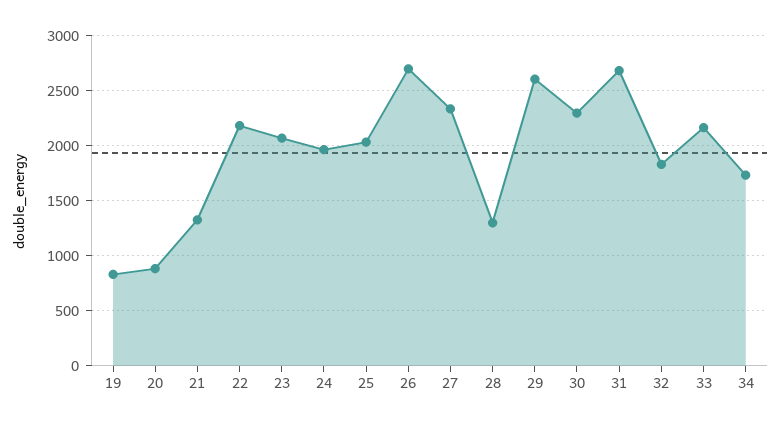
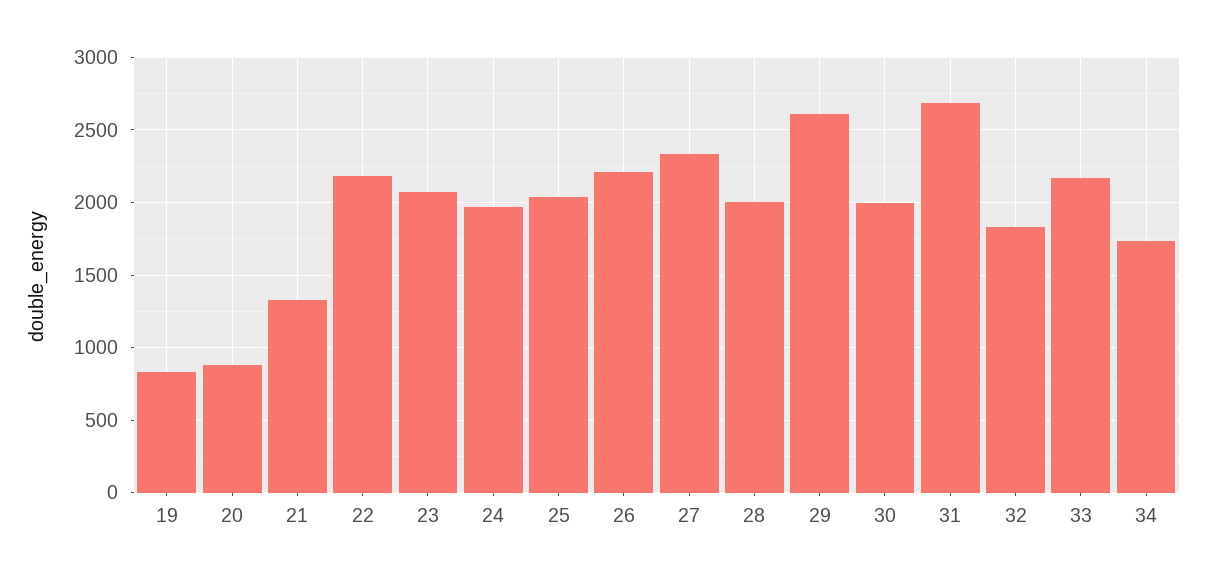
  {
    "19": 850,
    "20": 900,
    "21": 1350,
    "22": 2200,
    "23": 2050,
    "24": 1950,
    "25": 2050,
-   "26": 2700,
+   "26": 2200,
    "27": 2350,
-   "28": 1300,
+   "28": 2000,
    "29": 2600,
-   "30": 2300,
+   "30": 2000,
    "31": 2700,
    "32": 1850,
    "33": 2150,
    "34": 1750
  }

